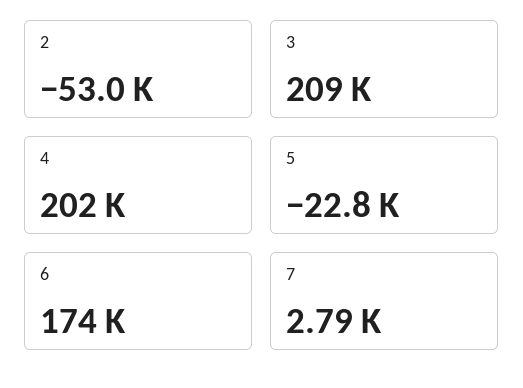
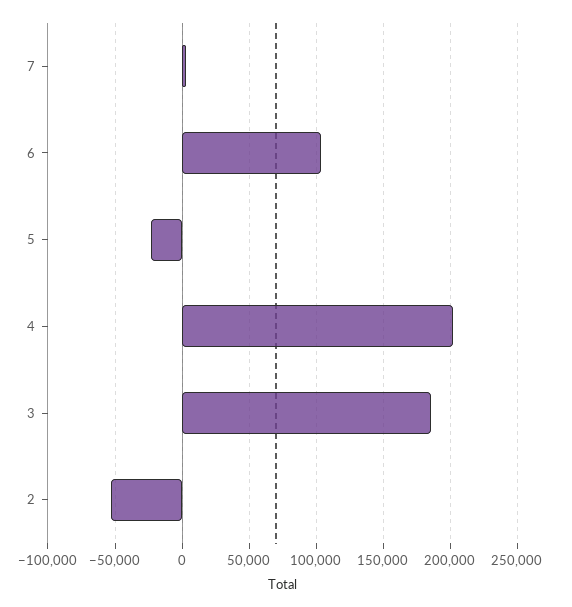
  {
    "2": -53000,
-   "3": 209000,
+   "3": 185000,
    "4": 202000,
    "5": -22800,
-   "6": 174000,
+   "6": 105000,
    "7": 2790
  }

